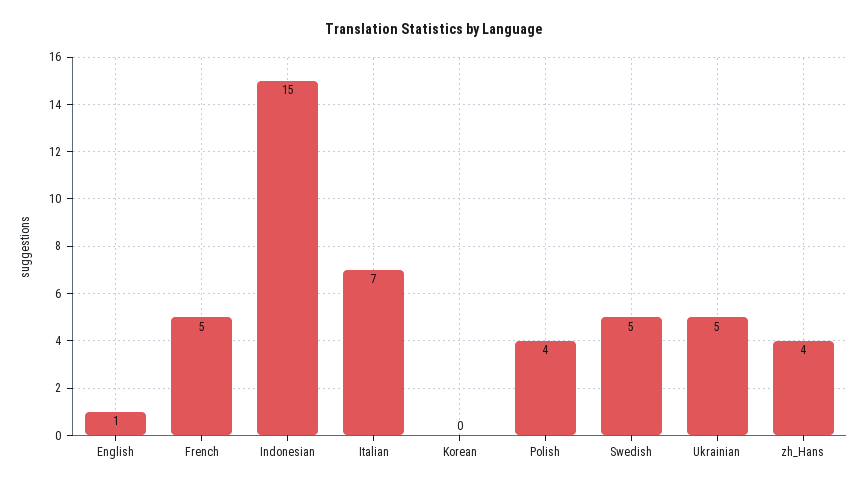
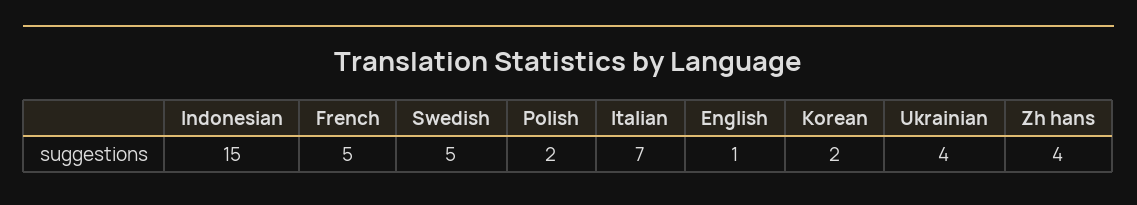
  {
    "English": 1,
    "French": 5,
    "Indonesian": 15,
    "Italian": 7,
-   "Korean": 0,
+   "Korean": 2,
-   "Polish": 4,
+   "Polish": 2,
    "Swedish": 5,
-   "Ukrainian": 5,
+   "Ukrainian": 4,
    "zh_Hans": 4
  }

